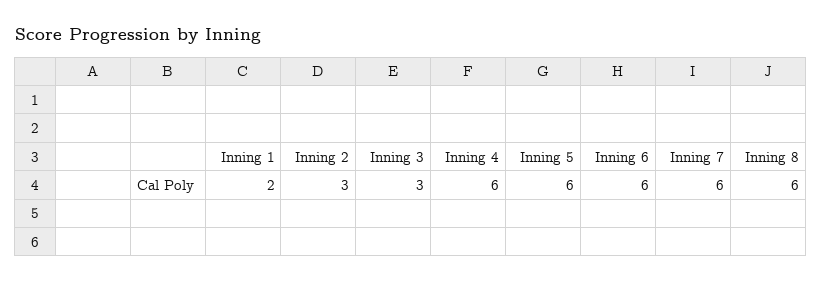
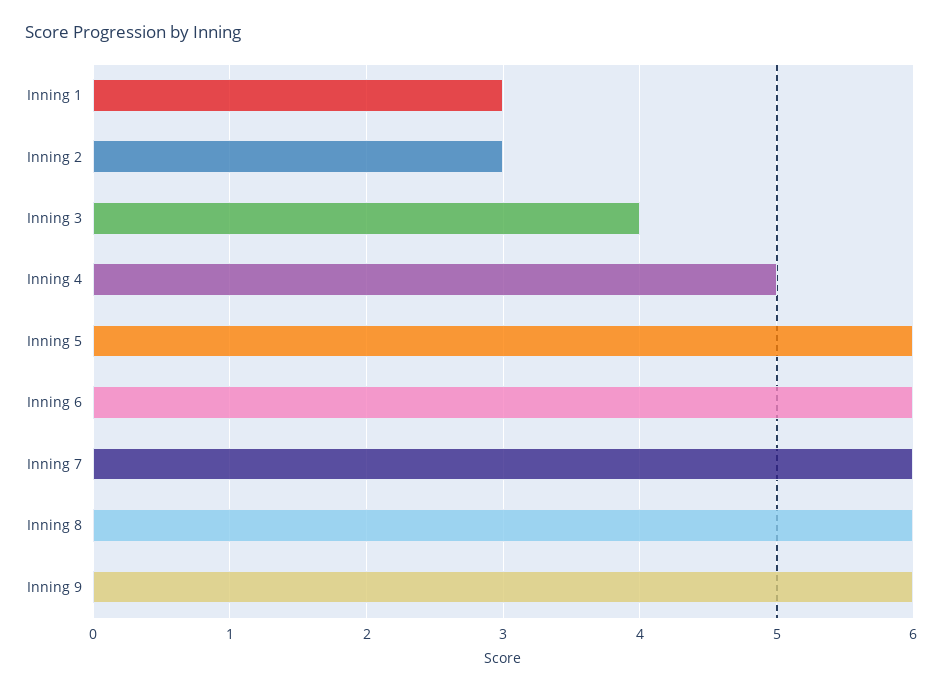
  {
-   "Inning 1": 2,
+   "Inning 1": 3,
    "Inning 2": 3,
-   "Inning 3": 3,
+   "Inning 3": 4,
-   "Inning 4": 6,
+   "Inning 4": 5,
    "Inning 5": 6,
    "Inning 6": 6,
    "Inning 7": 6,
-   "Inning 8": 6
+   "Inning 8": 6,
+   "Inning 9": 6
  }

